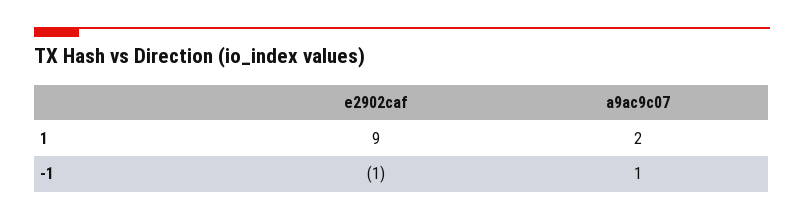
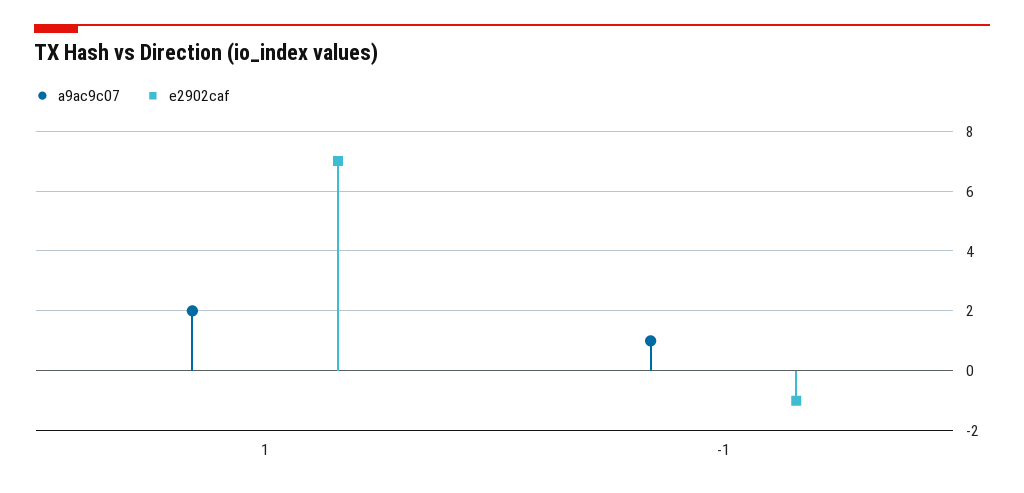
  {
    "e2902caf": {
-     "1": 9,
+     "1": 7,
      "-1": -1
    },
    "a9ac9c07": {
      "1": 2,
      "-1": 1
    }
  }

